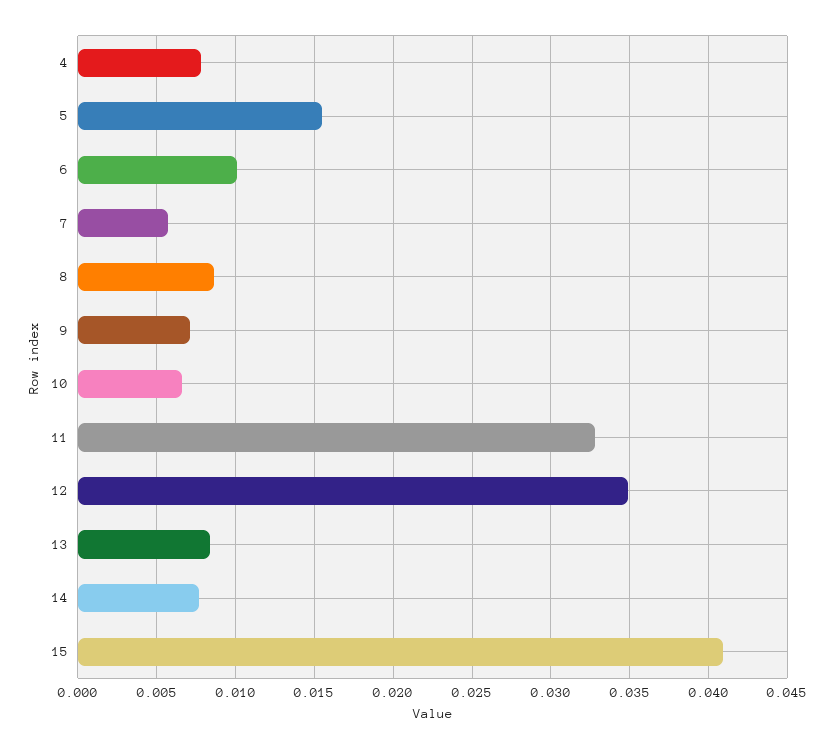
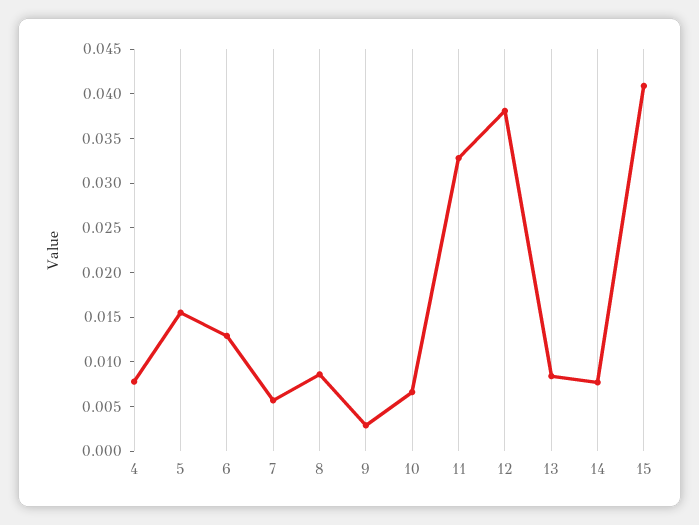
  {
    "4": 0.008,
    "5": 0.0155,
-   "6": 0.01,
+   "6": 0.013,
    "7": 0.0055,
    "8": 0.0085,
-   "9": 0.007,
+   "9": 0.003,
    "10": 0.0065,
    "11": 0.033,
-   "12": 0.035,
+   "12": 0.038,
    "13": 0.0085,
    "14": 0.0075,
    "15": 0.041
  }

